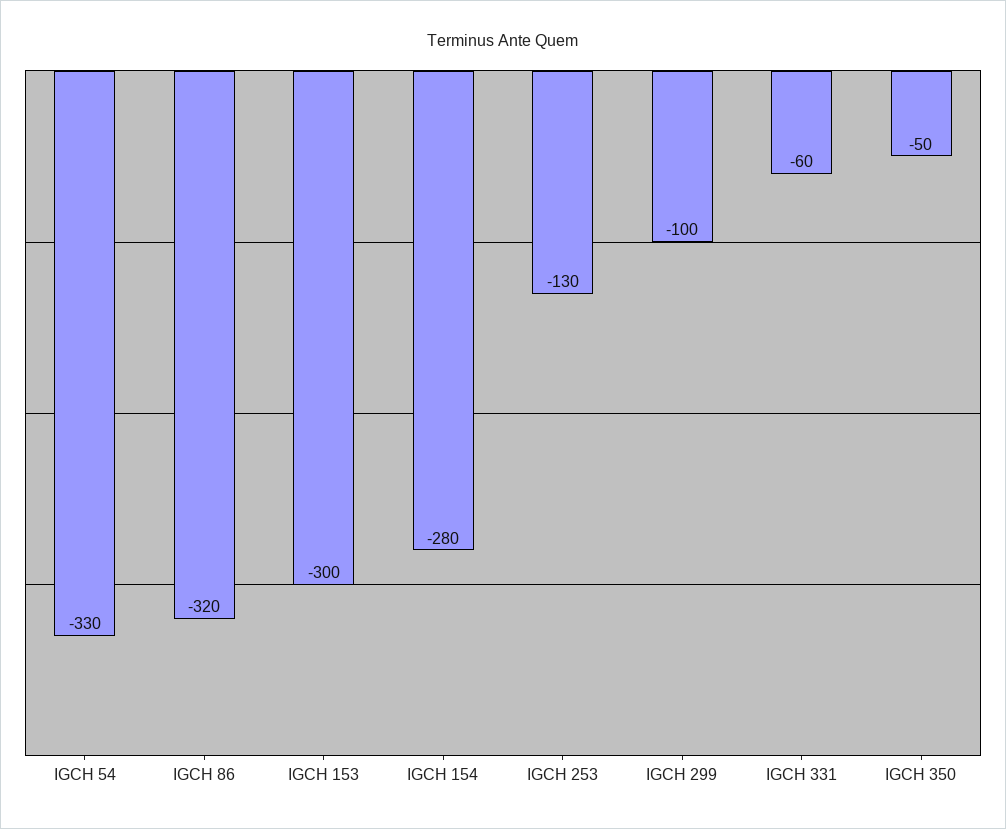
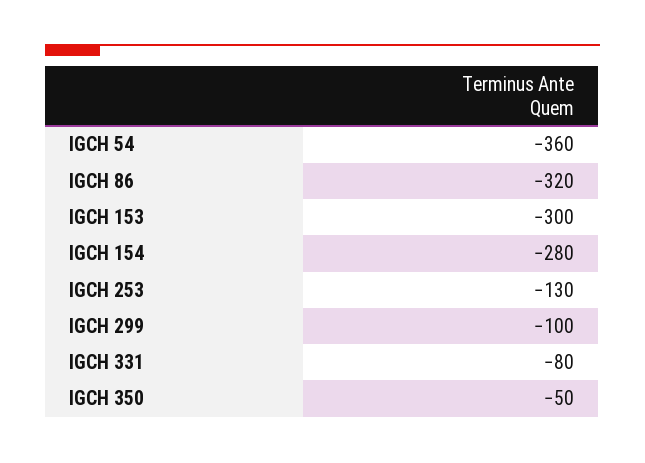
  {
-   "IGCH 54": -330,
+   "IGCH 54": -360,
    "IGCH 86": -320,
    "IGCH 153": -300,
    "IGCH 154": -280,
    "IGCH 253": -130,
    "IGCH 299": -100,
-   "IGCH 331": -60,
+   "IGCH 331": -80,
    "IGCH 350": -50
  }

